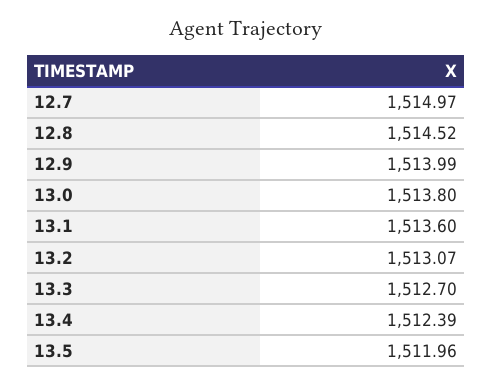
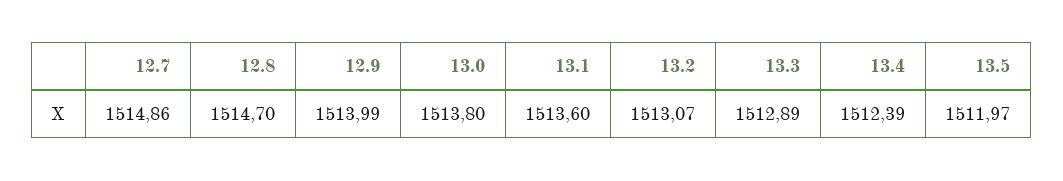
  {
-   "12.7": 1514.97,
+   "12.7": 1514.86,
-   "12.8": 1514.52,
+   "12.8": 1514.7,
    "12.9": 1513.99,
    "13.0": 1513.8,
    "13.1": 1513.6,
    "13.2": 1513.07,
-   "13.3": 1512.7,
+   "13.3": 1512.89,
    "13.4": 1512.39,
-   "13.5": 1511.96
+   "13.5": 1511.97
  }

